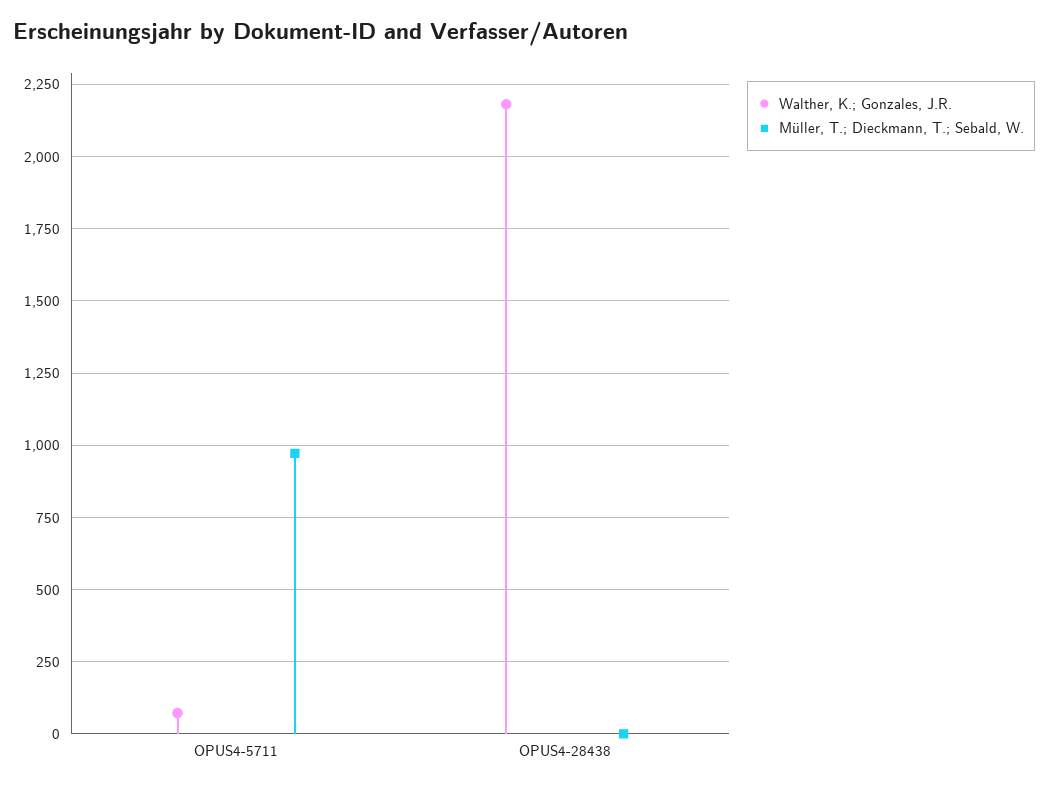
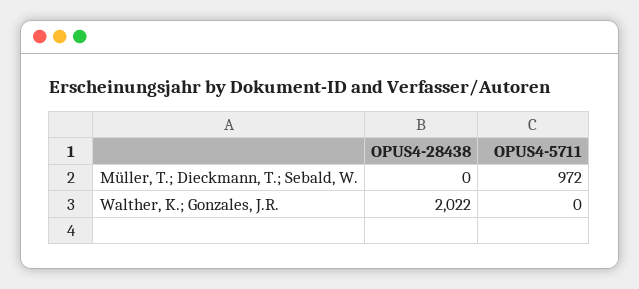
  {
    "Walther, K.; Gonzales, J.R.": {
-     "OPUS4-5711": 75,
+     "OPUS4-5711": 0,
-     "OPUS4-28438": 2175
+     "OPUS4-28438": 2022
    },
    "Müller, T.; Dieckmann, T.; Sebald, W.": {
      "OPUS4-5711": 972,
      "OPUS4-28438": 0
    }
  }

